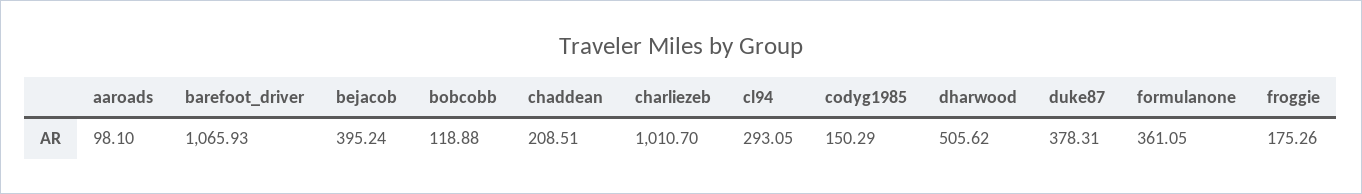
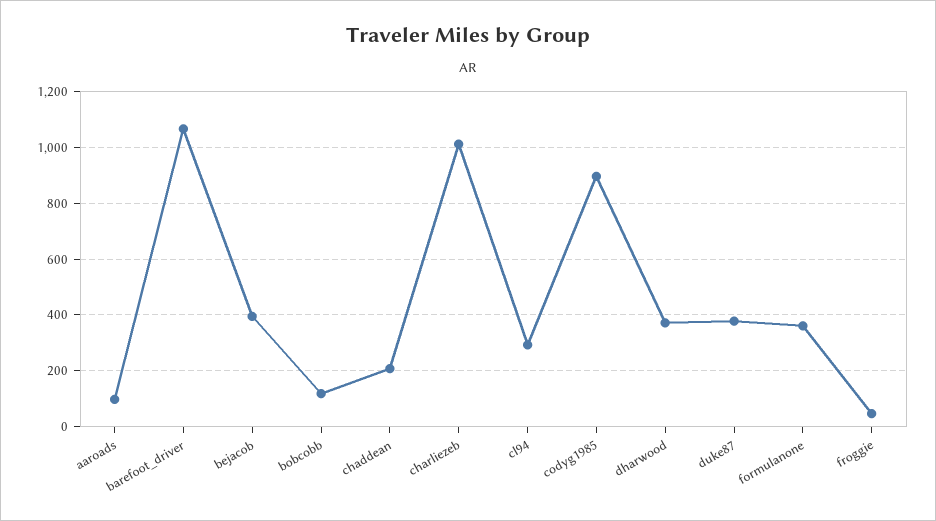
  {
    "aaroads": 98.1,
    "barefoot_driver": 1065.93,
    "bejacob": 395.24,
    "bobcobb": 118.88,
    "chaddean": 208.51,
    "charliezeb": 1010.7,
    "cl94": 293.05,
-   "codyg1985": 150.29,
+   "codyg1985": 900,
-   "dharwood": 505.62,
+   "dharwood": 375,
    "duke87": 378.31,
    "formulanone": 361.05,
-   "froggie": 175.26
+   "froggie": 50
  }

